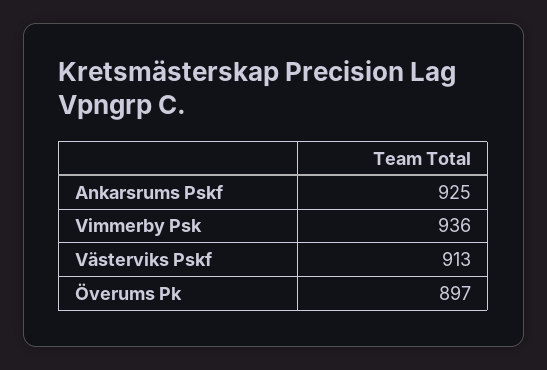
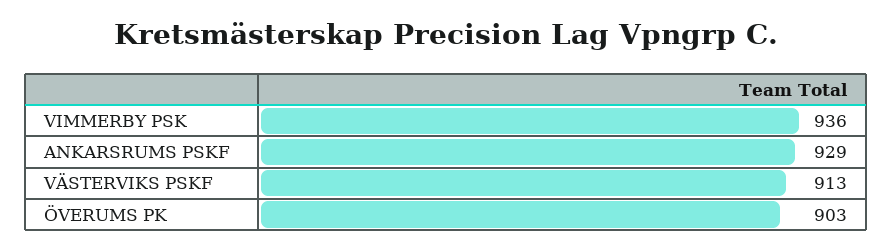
  {
-   "Ankarsrums Pskf": 925,
+   "Ankarsrums Pskf": 929,
    "Vimmerby Psk": 936,
    "Västerviks Pskf": 913,
-   "Överums Pk": 897
+   "Överums Pk": 903
  }

